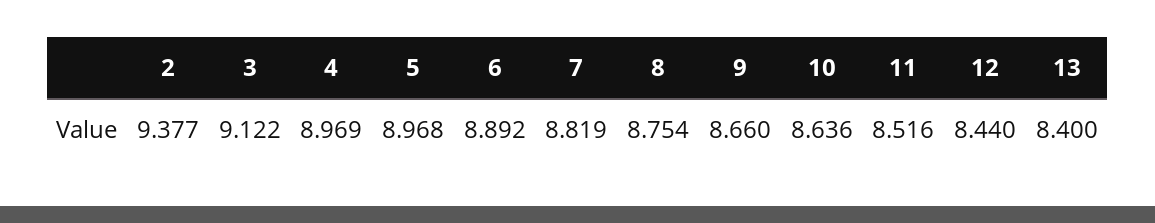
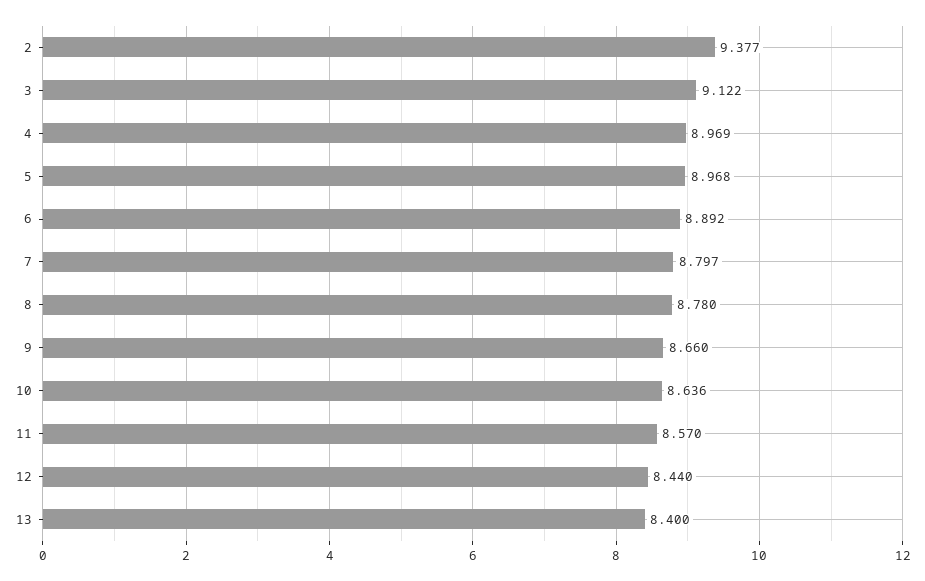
  {
    "2": 9.377,
    "3": 9.122,
    "4": 8.969,
    "5": 8.968,
    "6": 8.892,
-   "7": 8.819,
+   "7": 8.797,
-   "8": 8.754,
+   "8": 8.78,
    "9": 8.66,
    "10": 8.636,
-   "11": 8.516,
+   "11": 8.57,
    "12": 8.44,
    "13": 8.4
  }

